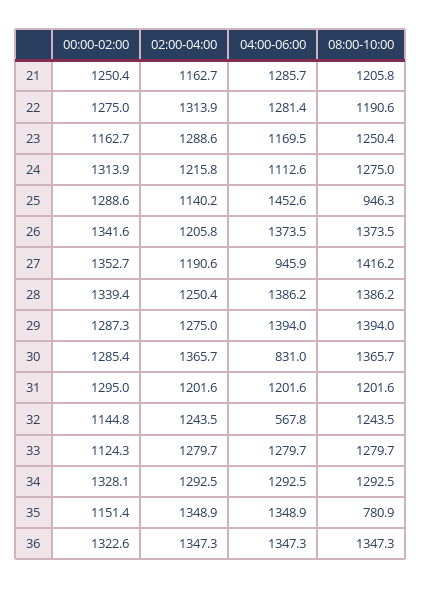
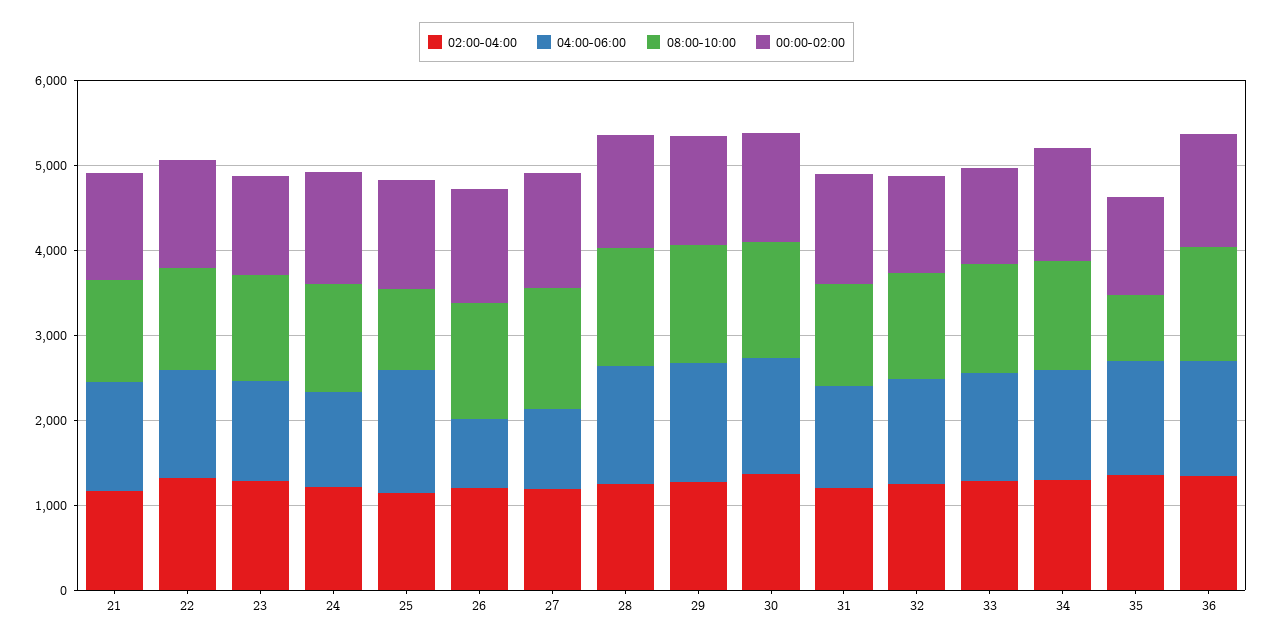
  {
    "00:00-02:00": {
      "21": 1250.4,
      "22": 1275,
      "23": 1162.7,
      "24": 1313.9,
      "25": 1288.6,
      "26": 1341.6,
      "27": 1352.7,
      "28": 1339.4,
      "29": 1287.3,
      "30": 1285.4,
      "31": 1295,
      "32": 1144.8,
      "33": 1124.3,
      "34": 1328.1,
      "35": 1151.4,
      "36": 1322.6
    },
    "02:00-04:00": {
      "21": 1162.7,
      "22": 1313.9,
      "23": 1288.6,
      "24": 1215.8,
      "25": 1140.2,
      "26": 1205.8,
      "27": 1190.6,
      "28": 1250.4,
      "29": 1275,
      "30": 1365.7,
      "31": 1201.6,
      "32": 1243.5,
      "33": 1279.7,
      "34": 1292.5,
      "35": 1348.9,
      "36": 1347.3
    },
    "04:00-06:00": {
      "21": 1285.7,
      "22": 1281.4,
      "23": 1169.5,
      "24": 1112.6,
      "25": 1452.6,
-     "26": 1373.5,
+     "26": 800,
      "27": 945.9,
      "28": 1386.2,
      "29": 1394,
-     "30": 831,
+     "30": 1400,
      "31": 1201.6,
-     "32": 567.8,
+     "32": 1200,
      "33": 1279.7,
      "34": 1292.5,
      "35": 1348.9,
      "36": 1347.3
    },
    "08:00-10:00": {
      "21": 1205.8,
      "22": 1190.6,
      "23": 1250.4,
      "24": 1275,
      "25": 946.3,
      "26": 1373.5,
      "27": 1416.2,
      "28": 1386.2,
      "29": 1394,
      "30": 1365.7,
      "31": 1201.6,
      "32": 1243.5,
      "33": 1279.7,
      "34": 1292.5,
      "35": 780.9,
      "36": 1347.3
    }
  }

